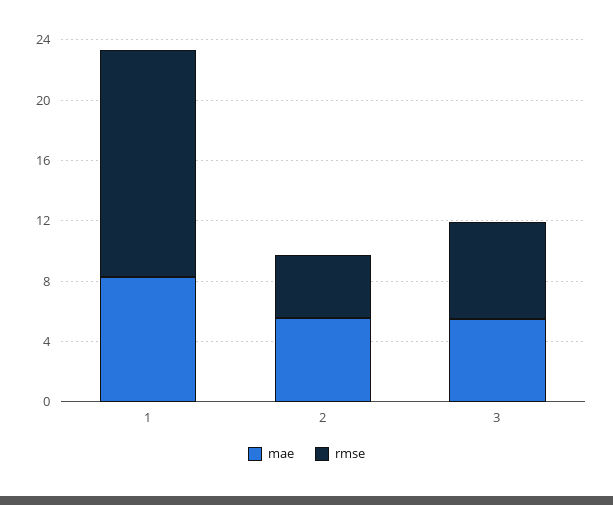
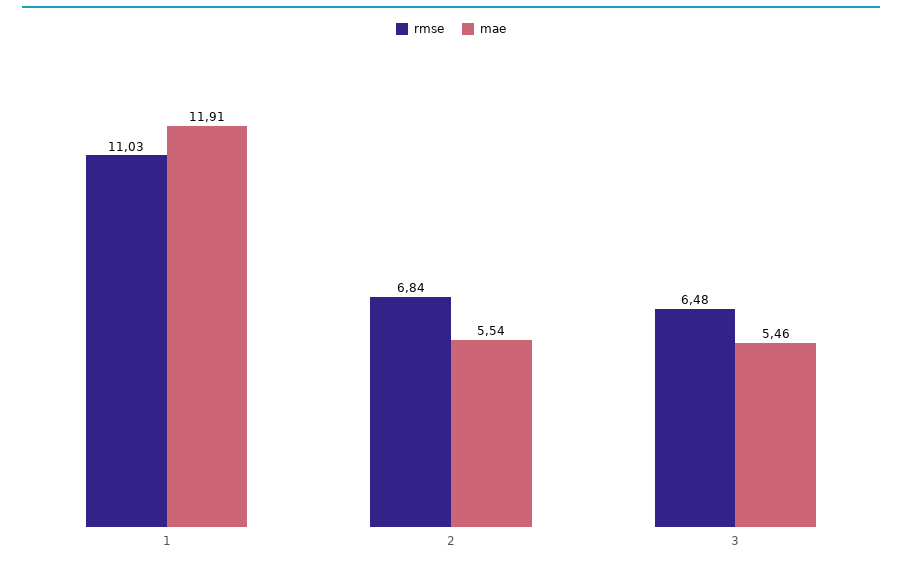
  {
    "mae": {
-     "1": 8,
+     "1": 11.91,
      "2": 5.54,
      "3": 5.46
    },
    "rmse": {
-     "1": 15,
+     "1": 11.03,
-     "2": 4,
+     "2": 6.84,
      "3": 6.48
    }
  }

